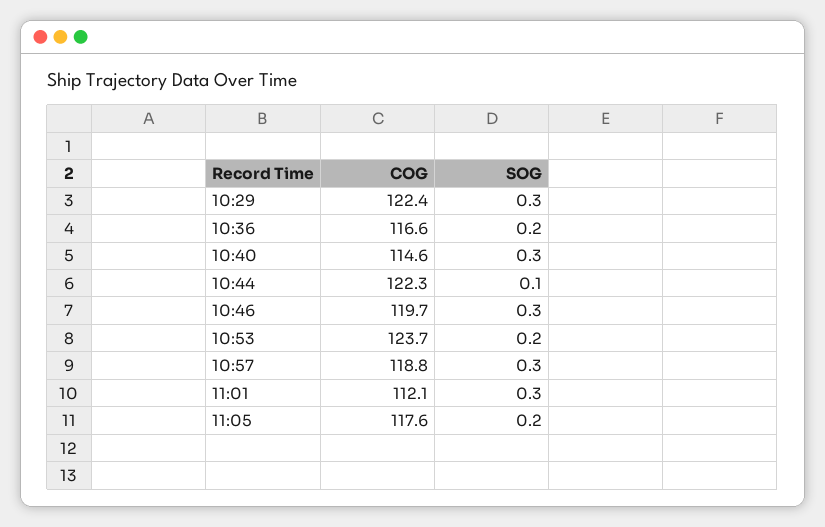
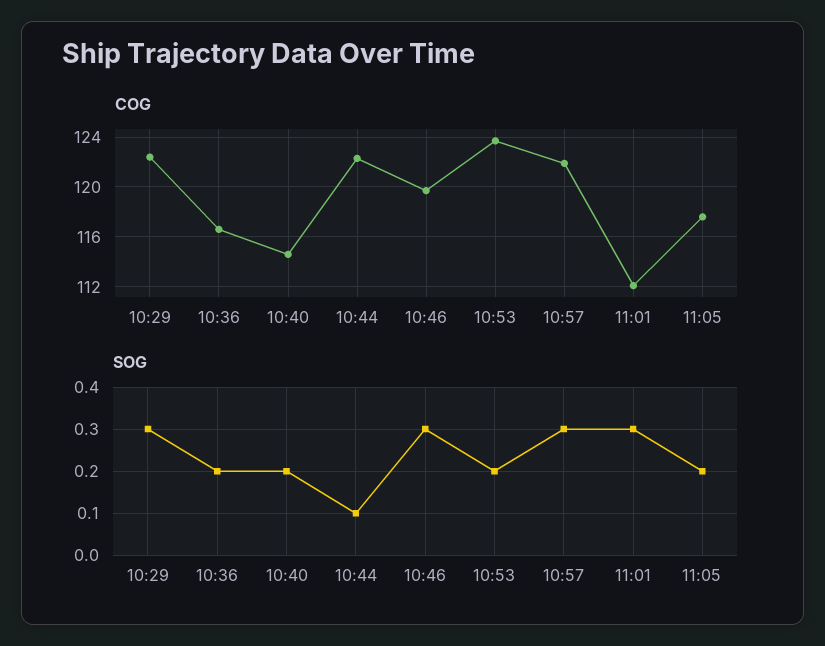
  {
    "COG": {
      "10:29": 122.4,
      "10:36": 116.6,
      "10:40": 114.6,
      "10:44": 122.3,
      "10:46": 119.7,
      "10:53": 123.7,
-     "10:57": 118.8,
+     "10:57": 122,
      "11:01": 112.1,
      "11:05": 117.6
    },
    "SOG": {
      "10:29": 0.3,
      "10:36": 0.2,
-     "10:40": 0.3,
+     "10:40": 0.2,
      "10:44": 0.1,
      "10:46": 0.3,
      "10:53": 0.2,
      "10:57": 0.3,
      "11:01": 0.3,
      "11:05": 0.2
    }
  }

